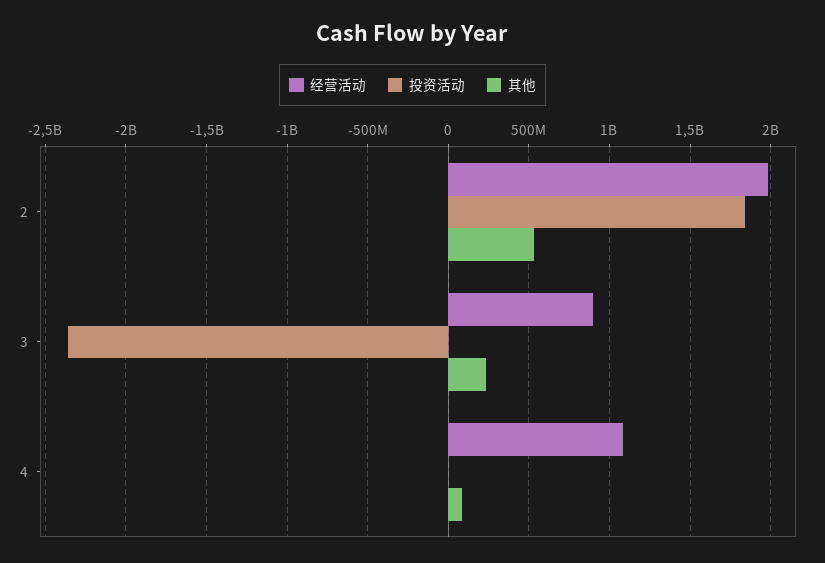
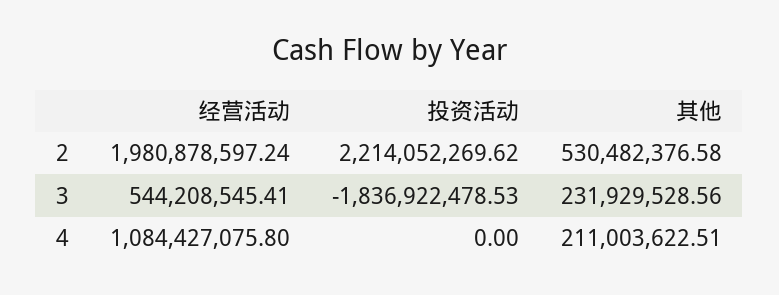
  {
    "经营活动": {
      "2": 1980878597.24,
-     "3": 900000000,
+     "3": 544208545.41,
      "4": 1084427075.8
    },
    "投资活动": {
-     "2": 1850000000,
+     "2": 2214052269.62,
-     "3": -2350000000,
+     "3": -1836922478.53,
      "4": 0
    },
    "其他": {
      "2": 530482376.58,
      "3": 231929528.56,
-     "4": 100000000
+     "4": 211003622.51
    }
  }

